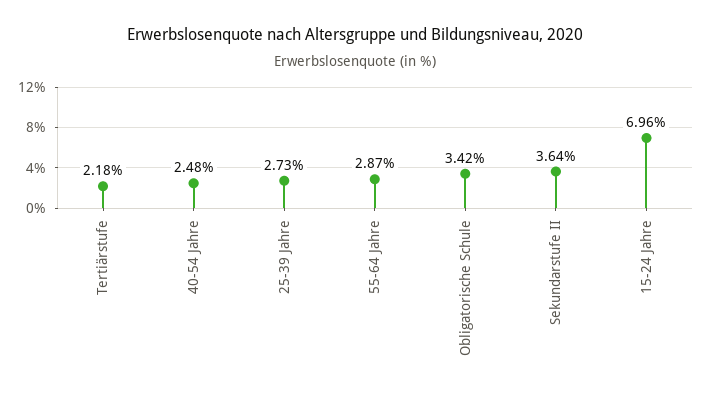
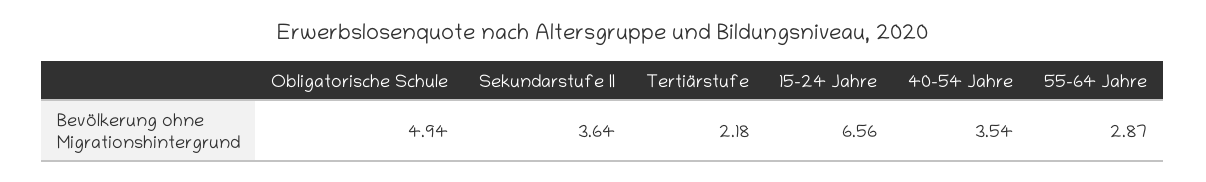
  {
    "Tertiärstufe": 2.18,
-   "40-54 Jahre": 2.48,
+   "40-54 Jahre": 3.54,
-   "25-39 Jahre": 2.73,
    "55-64 Jahre": 2.87,
-   "Obligatorische Schule": 3.42,
+   "Obligatorische Schule": 4.94,
    "Sekundarstufe II": 3.64,
-   "15-24 Jahre": 6.96
+   "15-24 Jahre": 6.56
  }

